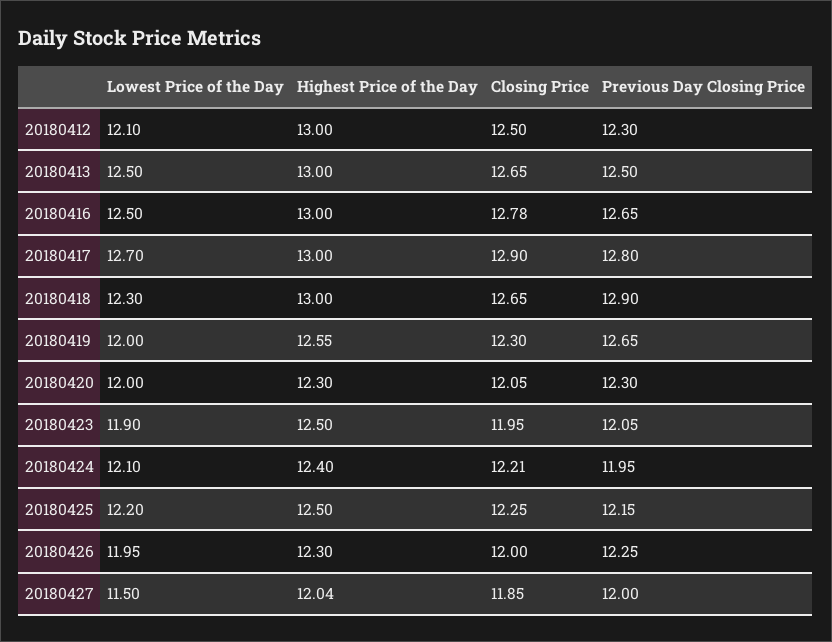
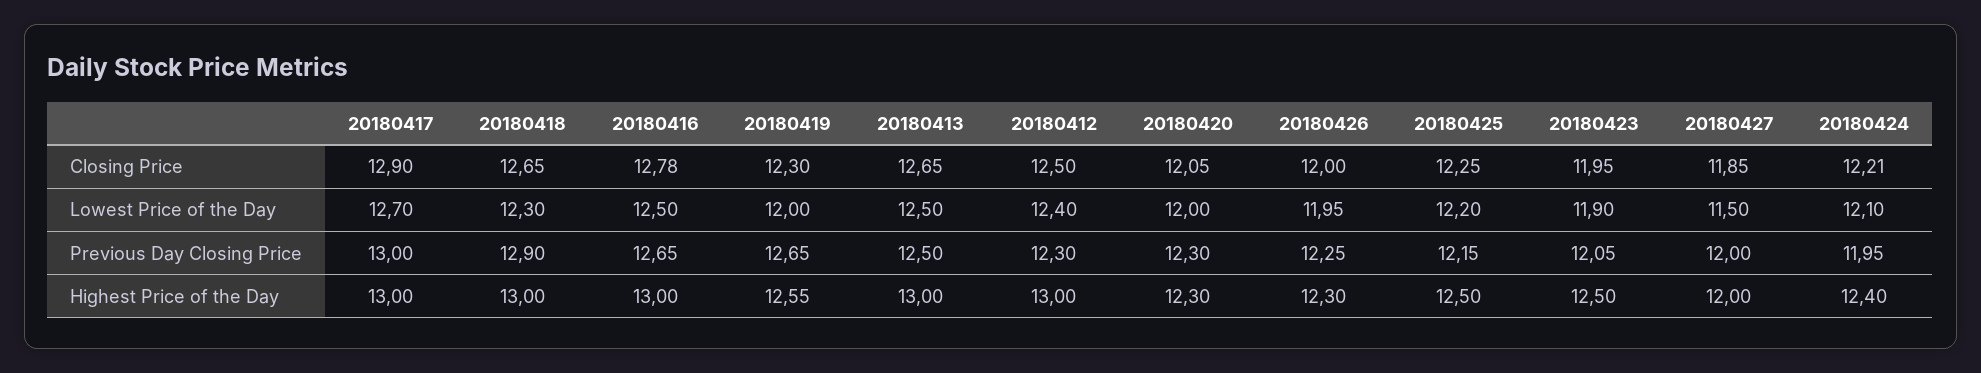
  {
    "Lowest Price of the Day": {
-     "20180412": 12.1,
+     "20180412": 12.4,
      "20180413": 12.5,
      "20180416": 12.5,
      "20180417": 12.7,
      "20180418": 12.3,
      "20180419": 12,
      "20180420": 12,
      "20180423": 11.9,
      "20180424": 12.1,
      "20180425": 12.2,
      "20180426": 11.95,
      "20180427": 11.5
    },
    "Highest Price of the Day": {
      "20180412": 13,
      "20180413": 13,
      "20180416": 13,
      "20180417": 13,
      "20180418": 13,
      "20180419": 12.55,
      "20180420": 12.3,
      "20180423": 12.5,
      "20180424": 12.4,
      "20180425": 12.5,
      "20180426": 12.3,
-     "20180427": 12.04
+     "20180427": 12
    },
    "Closing Price": {
      "20180412": 12.5,
      "20180413": 12.65,
      "20180416": 12.78,
      "20180417": 12.9,
      "20180418": 12.65,
      "20180419": 12.3,
      "20180420": 12.05,
      "20180423": 11.95,
      "20180424": 12.21,
      "20180425": 12.25,
      "20180426": 12,
      "20180427": 11.85
    },
    "Previous Day Closing Price": {
      "20180412": 12.3,
      "20180413": 12.5,
      "20180416": 12.65,
-     "20180417": 12.8,
+     "20180417": 13,
      "20180418": 12.9,
      "20180419": 12.65,
      "20180420": 12.3,
      "20180423": 12.05,
      "20180424": 11.95,
      "20180425": 12.15,
      "20180426": 12.25,
      "20180427": 12
    }
  }

